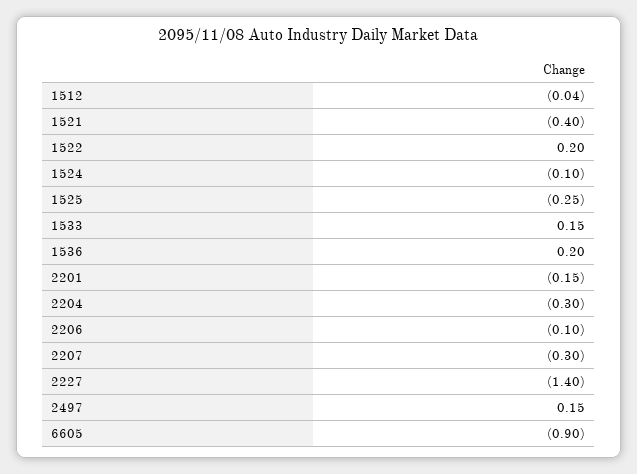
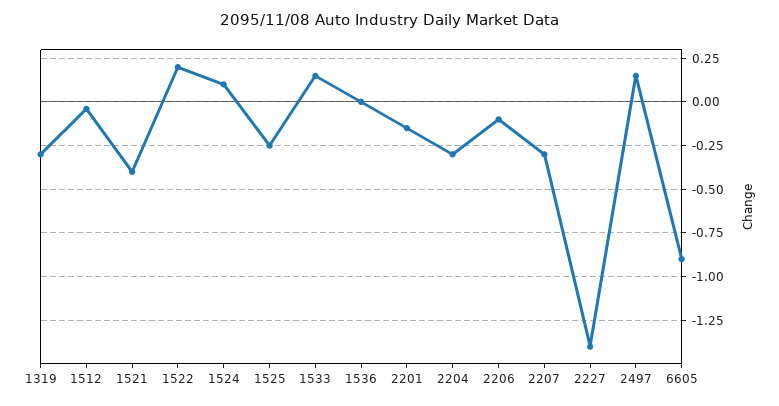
  {
    "1512": -0.04,
    "1521": -0.4,
    "1522": 0.2,
-   "1524": -0.1,
+   "1524": 0.1,
    "1525": -0.25,
    "1533": 0.15,
-   "1536": 0.2,
+   "1536": 0,
    "2201": -0.15,
    "2204": -0.3,
    "2206": -0.1,
    "2207": -0.3,
    "2227": -1.4,
    "2497": 0.15,
-   "6605": -0.9
+   "6605": -0.9,
+   "1319": -0.3
  }

